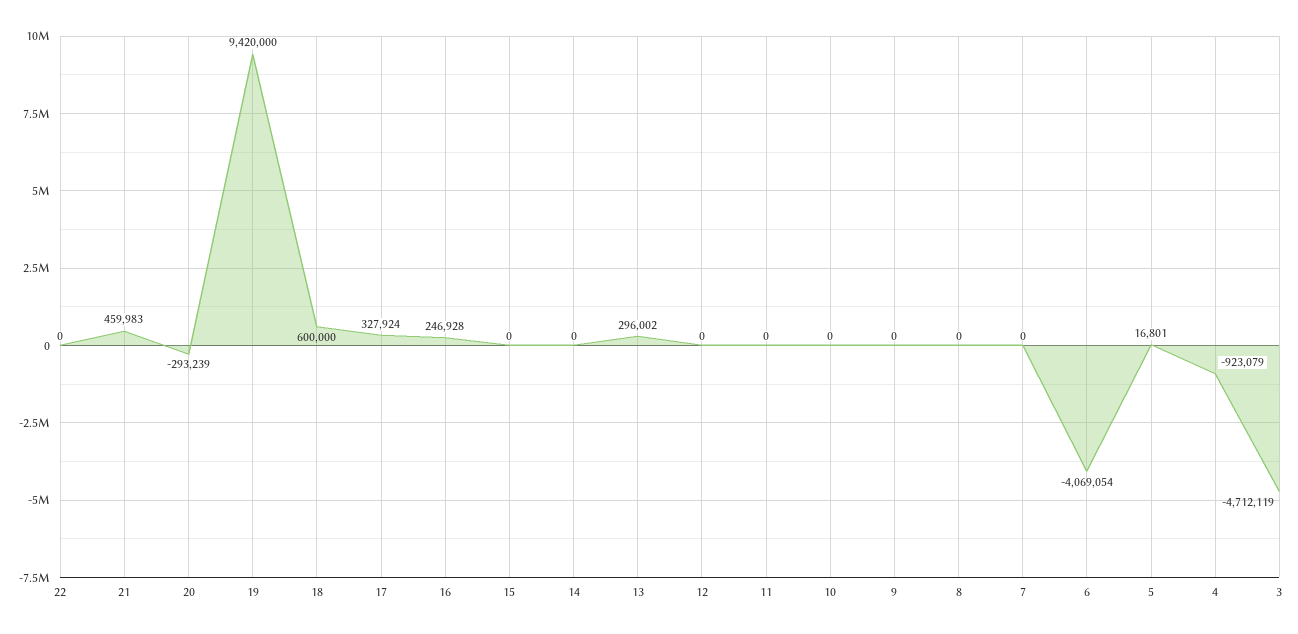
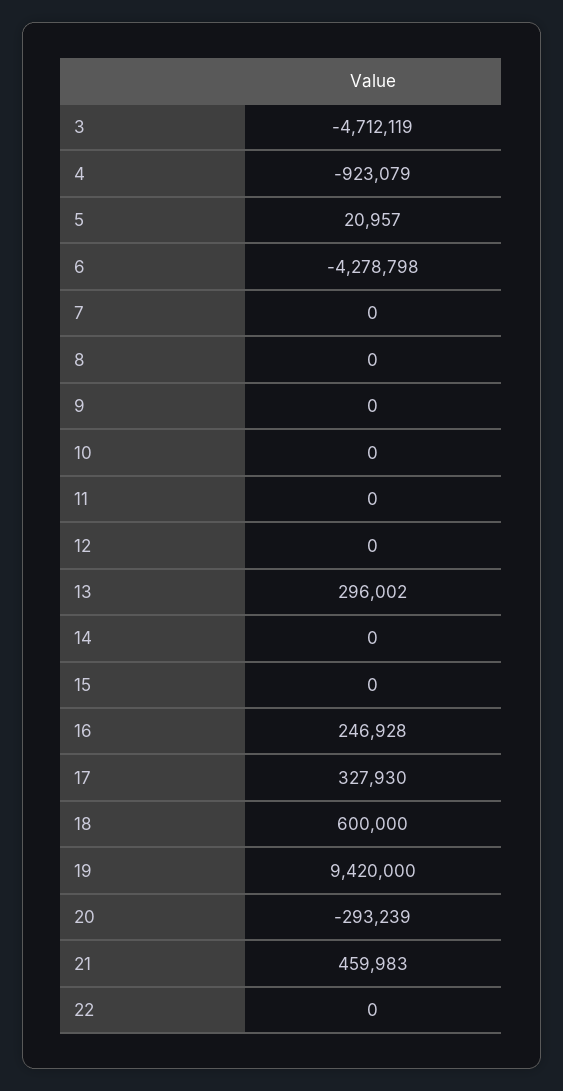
  {
    "22": 0,
    "21": 459983,
    "20": -293239,
    "19": 9420000,
    "18": 600000,
-   "17": 327924,
+   "17": 327930,
    "16": 246928,
    "15": 0,
    "14": 0,
    "13": 296002,
    "12": 0,
    "11": 0,
    "10": 0,
    "9": 0,
    "8": 0,
    "7": 0,
-   "6": -4069054,
+   "6": -4278798,
-   "5": 16801,
+   "5": 20957,
    "4": -923079,
    "3": -4712119
  }

